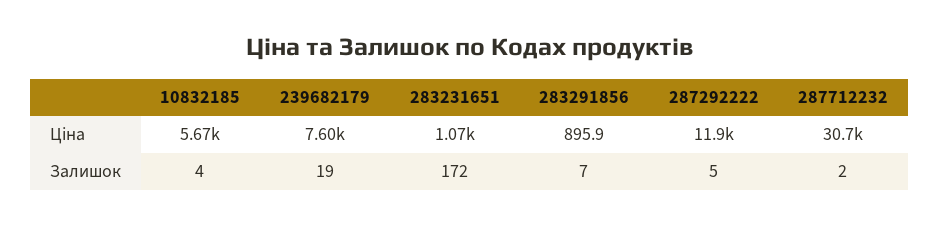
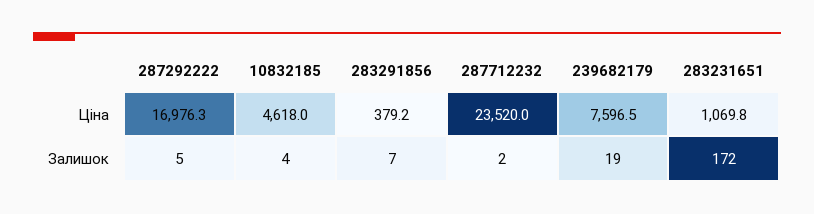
  {
    "10832185": {
-     "Ціна": 5670,
+     "Ціна": 4618,
      "Залишок": 4
    },
    "239682179": {
      "Ціна": 7596.5,
      "Залишок": 19
    },
    "283231651": {
      "Ціна": 1069.8,
      "Залишок": 172
    },
    "283291856": {
-     "Ціна": 895.9,
+     "Ціна": 379.2,
      "Залишок": 7
    },
    "287292222": {
-     "Ціна": 11900,
+     "Ціна": 16976.3,
      "Залишок": 5
    },
    "287712232": {
-     "Ціна": 30700,
+     "Ціна": 23520,
      "Залишок": 2
    }
  }

